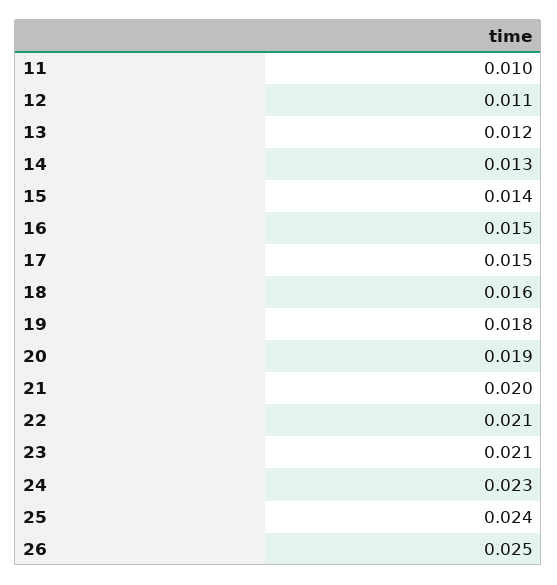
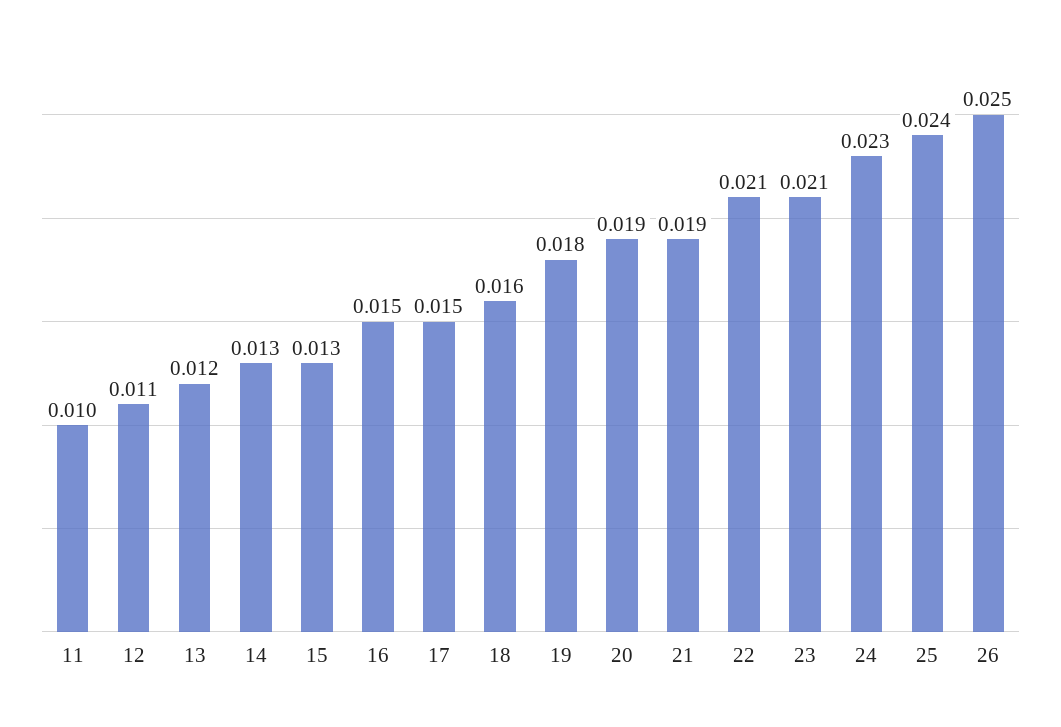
  {
    "11": 0.01,
    "12": 0.011,
    "13": 0.012,
    "14": 0.013,
-   "15": 0.014,
+   "15": 0.013,
    "16": 0.015,
    "17": 0.015,
    "18": 0.016,
    "19": 0.018,
    "20": 0.019,
-   "21": 0.02,
+   "21": 0.019,
    "22": 0.021,
    "23": 0.021,
    "24": 0.023,
    "25": 0.024,
    "26": 0.025
  }

